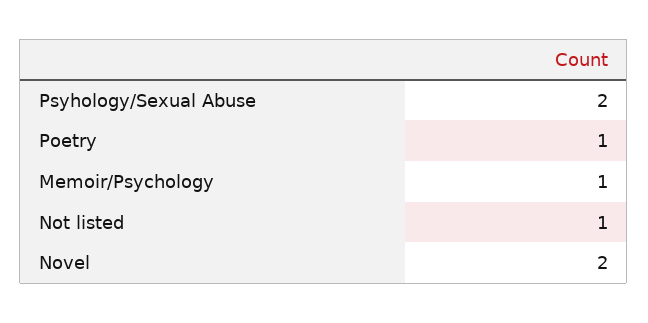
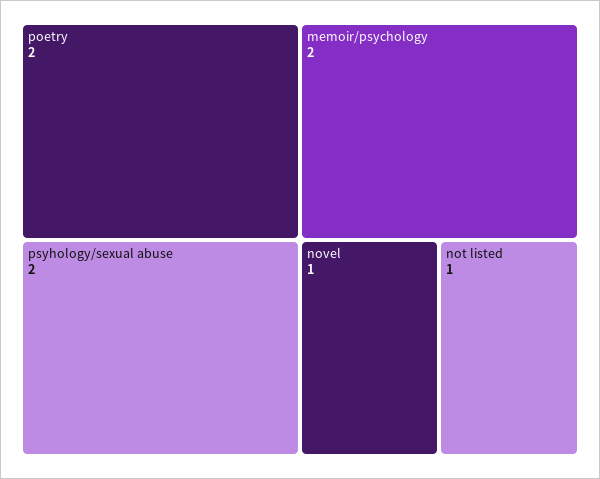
  {
    "Psyhology/Sexual Abuse": 2,
-   "Poetry": 1,
+   "Poetry": 2,
-   "Memoir/Psychology": 1,
+   "Memoir/Psychology": 2,
    "Not listed": 1,
-   "Novel": 2
+   "Novel": 1
  }

